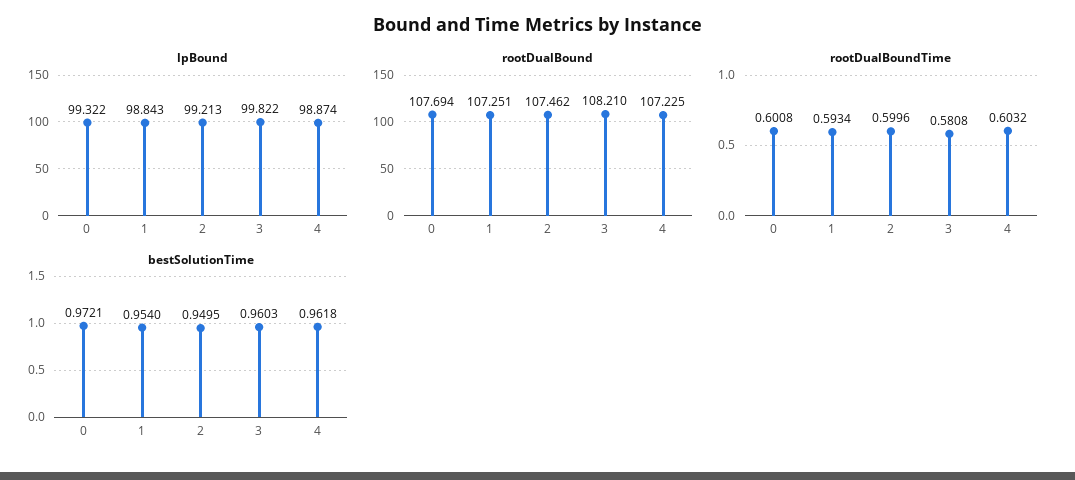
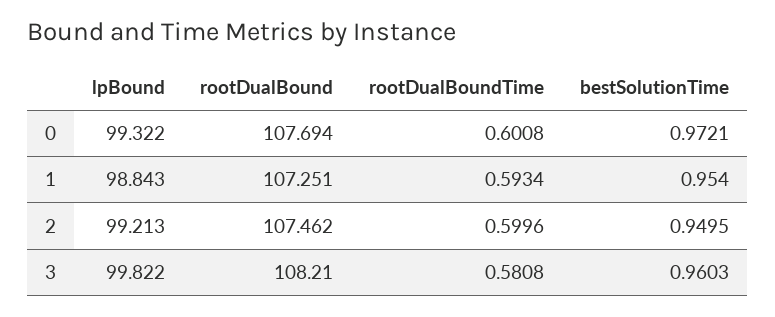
  {
    "lpBound": {
      "0": 99.322,
      "1": 98.843,
      "2": 99.213,
-     "3": 99.822,
+     "3": 99.822
-     "4": 98.874
    },
    "rootDualBound": {
      "0": 107.694,
      "1": 107.251,
      "2": 107.462,
-     "3": 108.21,
+     "3": 108.21
-     "4": 107.225
    },
    "rootDualBoundTime": {
      "0": 0.6008,
      "1": 0.5934,
      "2": 0.5996,
-     "3": 0.5808,
+     "3": 0.5808
-     "4": 0.6032
    },
    "bestSolutionTime": {
      "0": 0.9721,
      "1": 0.954,
      "2": 0.9495,
-     "3": 0.9603,
+     "3": 0.9603
-     "4": 0.9618
    }
  }

